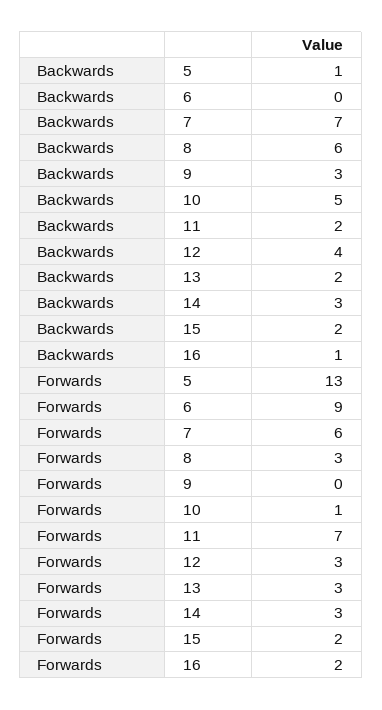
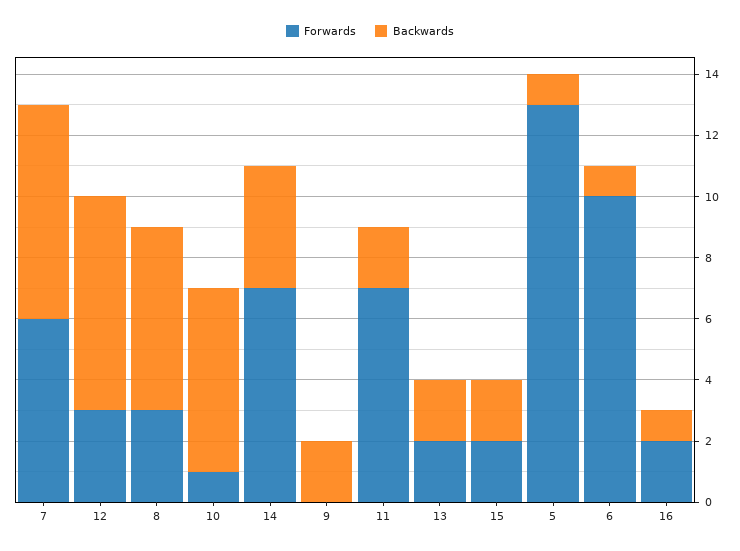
  {
    "Backwards": {
      "5": 1,
-     "6": 0,
+     "6": 1,
      "7": 7,
      "8": 6,
-     "9": 3,
+     "9": 2,
-     "10": 5,
+     "10": 6,
      "11": 2,
-     "12": 4,
+     "12": 7,
      "13": 2,
-     "14": 3,
+     "14": 4,
      "15": 2,
      "16": 1
    },
    "Forwards": {
      "5": 13,
-     "6": 9,
+     "6": 10,
      "7": 6,
      "8": 3,
      "9": 0,
      "10": 1,
      "11": 7,
      "12": 3,
-     "13": 3,
+     "13": 2,
-     "14": 3,
+     "14": 7,
      "15": 2,
      "16": 2
    }
  }

